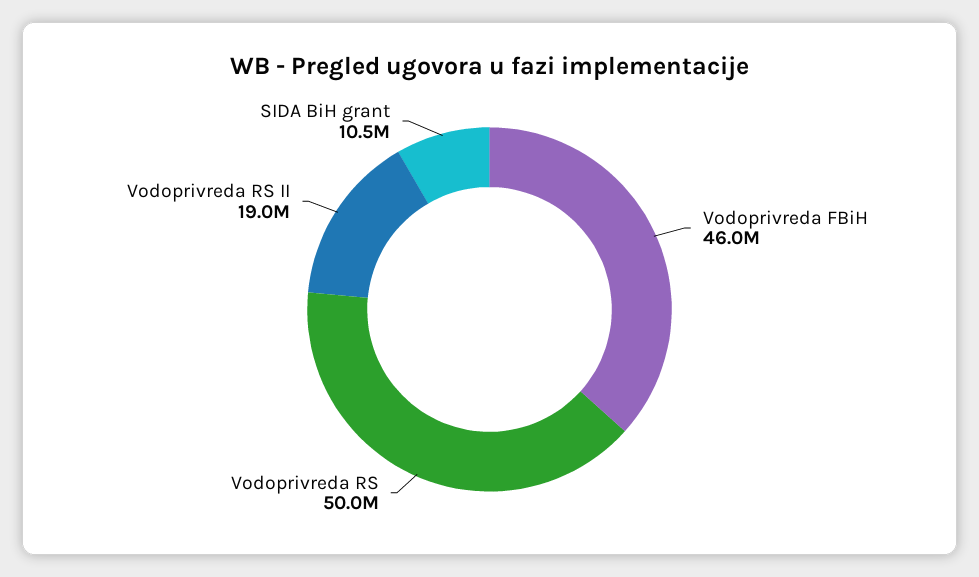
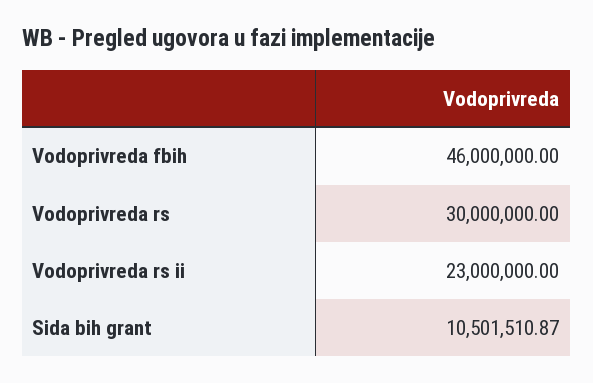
  {
    "Vodoprivreda FBiH": 46000000,
-   "Vodoprivreda RS": 50000000,
+   "Vodoprivreda RS": 30000000,
-   "Vodoprivreda RS II": 19000000,
+   "Vodoprivreda RS II": 23000000,
    "SIDA BiH grant": 10501510.87
  }

